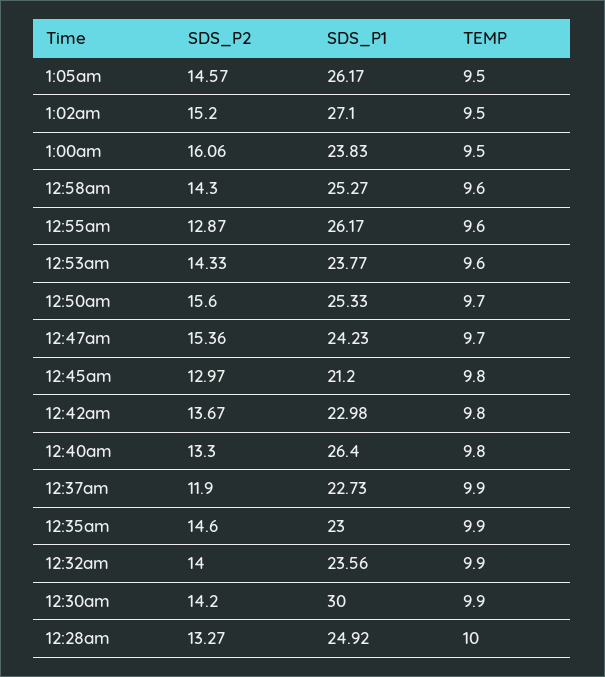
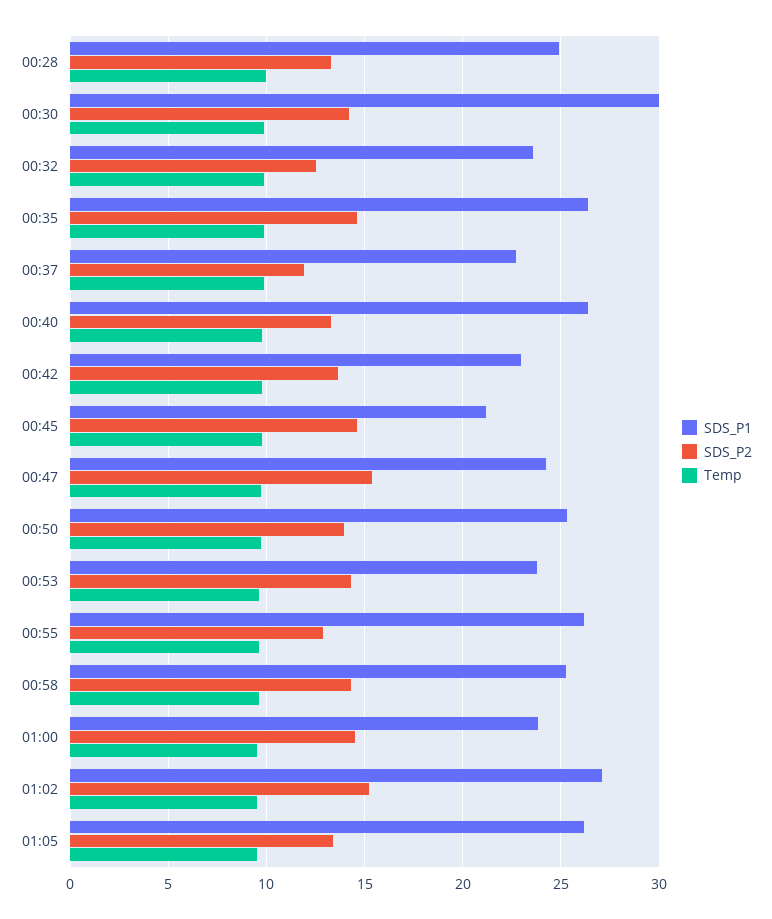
  {
    "SDS_P2": {
-     "1:05am": 14.57,
+     "1:05am": 13.5,
      "1:02am": 15.2,
-     "1:00am": 16.06,
+     "1:00am": 14.5,
      "12:58am": 14.3,
      "12:55am": 12.87,
      "12:53am": 14.33,
-     "12:50am": 15.6,
+     "12:50am": 14,
      "12:47am": 15.36,
-     "12:45am": 12.97,
+     "12:45am": 14.5,
      "12:42am": 13.67,
      "12:40am": 13.3,
      "12:37am": 11.9,
      "12:35am": 14.6,
-     "12:32am": 14,
+     "12:32am": 12.5,
      "12:30am": 14.2,
      "12:28am": 13.27
    },
    "SDS_P1": {
      "1:05am": 26.17,
      "1:02am": 27.1,
      "1:00am": 23.83,
      "12:58am": 25.27,
      "12:55am": 26.17,
      "12:53am": 23.77,
      "12:50am": 25.33,
      "12:47am": 24.23,
      "12:45am": 21.2,
      "12:42am": 22.98,
      "12:40am": 26.4,
      "12:37am": 22.73,
-     "12:35am": 23,
+     "12:35am": 26.5,
      "12:32am": 23.56,
      "12:30am": 30,
      "12:28am": 24.92
    },
    "TEMP": {
      "1:05am": 9.5,
      "1:02am": 9.5,
      "1:00am": 9.5,
      "12:58am": 9.6,
      "12:55am": 9.6,
      "12:53am": 9.6,
      "12:50am": 9.7,
      "12:47am": 9.7,
      "12:45am": 9.8,
      "12:42am": 9.8,
      "12:40am": 9.8,
      "12:37am": 9.9,
      "12:35am": 9.9,
      "12:32am": 9.9,
      "12:30am": 9.9,
      "12:28am": 10
    }
  }

